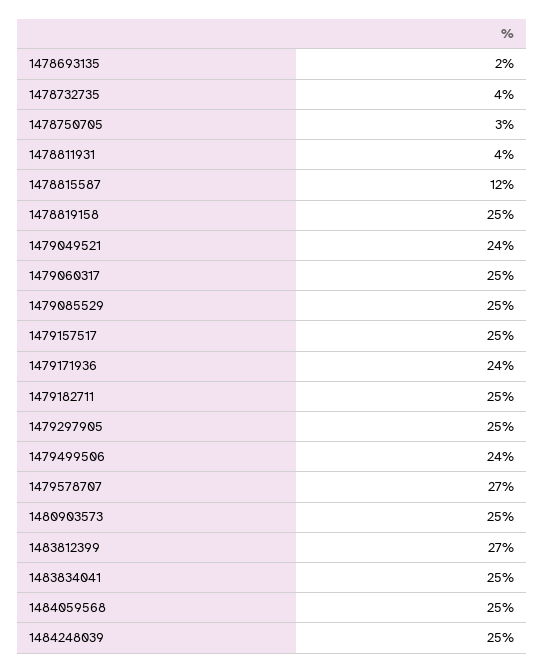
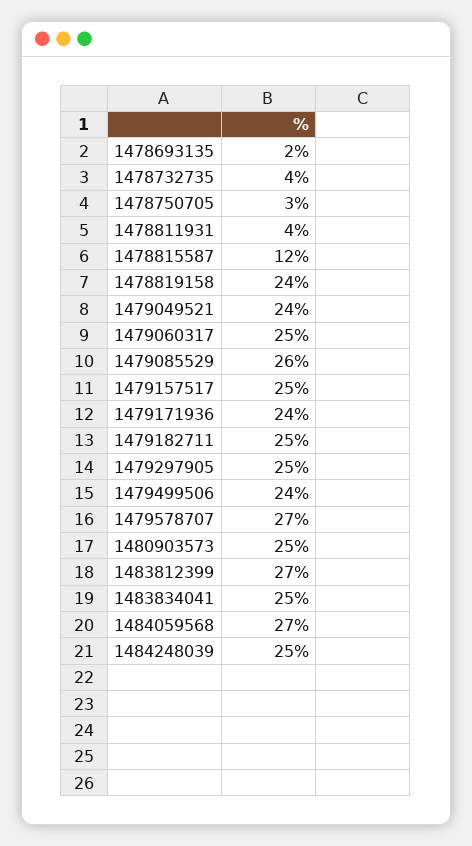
  {
    "1478693135": 2,
    "1478732735": 4,
    "1478750705": 3,
    "1478811931": 4,
    "1478815587": 12,
-   "1478819158": 25,
+   "1478819158": 24,
    "1479049521": 24,
    "1479060317": 25,
-   "1479085529": 25,
+   "1479085529": 26,
    "1479157517": 25,
    "1479171936": 24,
    "1479182711": 25,
    "1479297905": 25,
    "1479499506": 24,
    "1479578707": 27,
    "1480903573": 25,
    "1483812399": 27,
    "1483834041": 25,
-   "1484059568": 25,
+   "1484059568": 27,
    "1484248039": 25
  }

